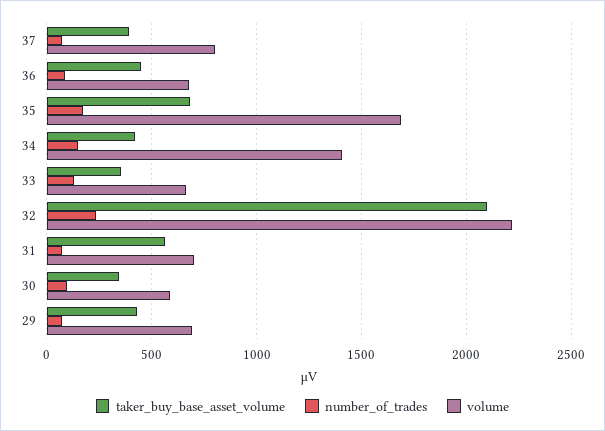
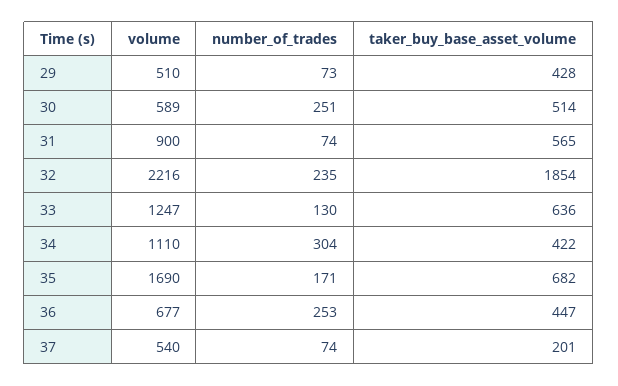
  {
    "taker_buy_base_asset_volume": {
-     "37": 400,
+     "37": 201,
      "36": 447,
      "35": 682,
      "34": 422,
-     "33": 350,
+     "33": 636,
-     "32": 2100,
+     "32": 1854,
      "31": 565,
-     "30": 350,
+     "30": 514,
      "29": 428
    },
    "number_of_trades": {
      "37": 74,
-     "36": 100,
+     "36": 253,
      "35": 171,
-     "34": 150,
+     "34": 304,
      "33": 130,
      "32": 235,
      "31": 74,
-     "30": 100,
+     "30": 251,
      "29": 73
    },
    "volume": {
-     "37": 800,
+     "37": 540,
      "36": 677,
      "35": 1690,
-     "34": 1400,
+     "34": 1110,
-     "33": 650,
+     "33": 1247,
      "32": 2216,
-     "31": 700,
+     "31": 900,
      "30": 589,
-     "29": 700
+     "29": 510
    }
  }

